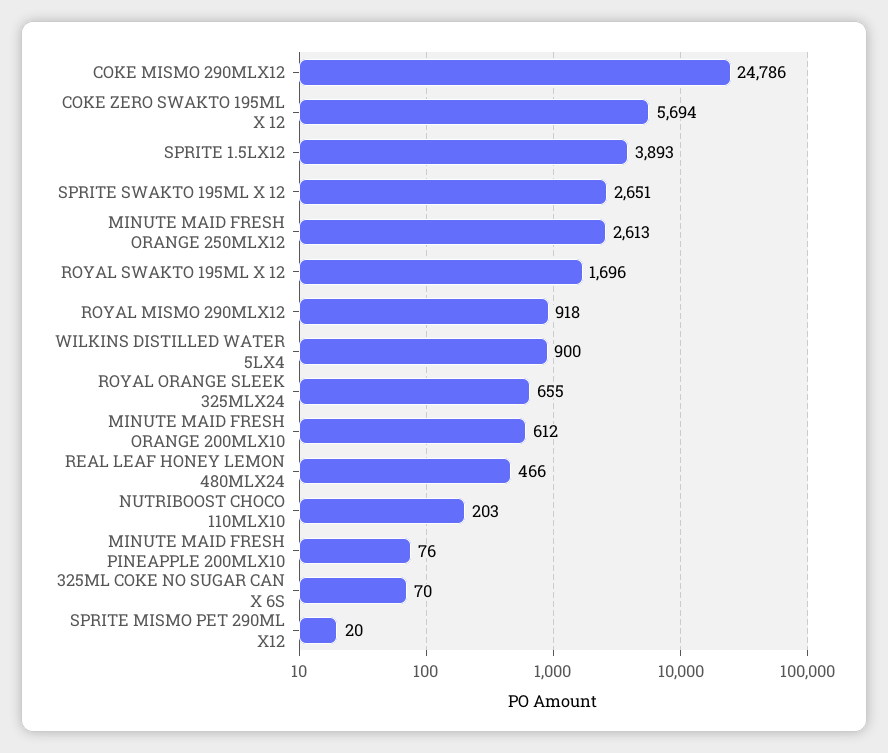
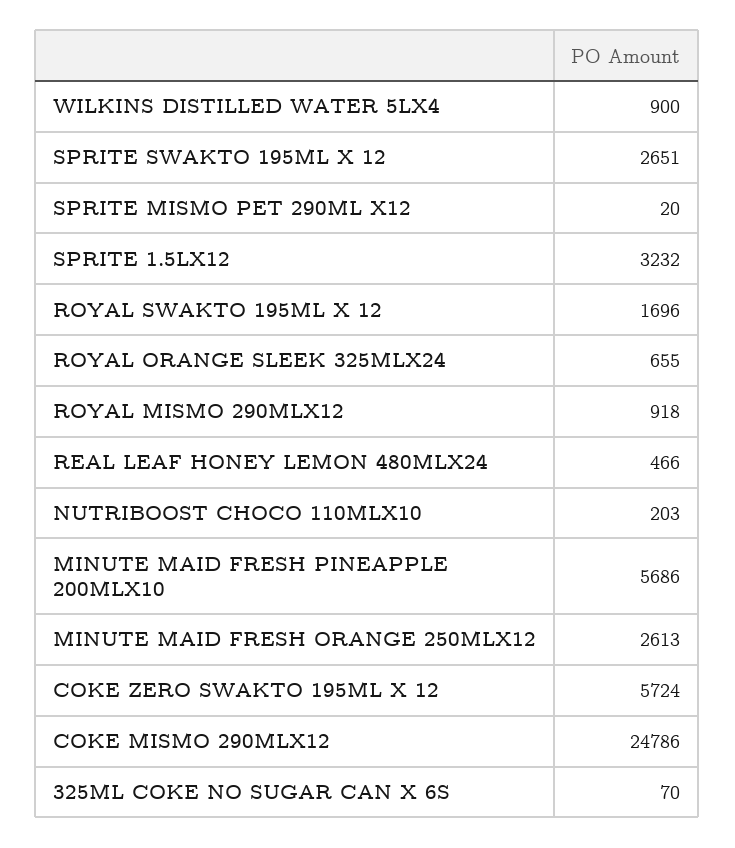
  {
    "COKE MISMO 290MLX12": 24786,
-   "COKE ZERO SWAKTO 195ML X 12": 5694,
+   "COKE ZERO SWAKTO 195ML X 12": 5724,
-   "SPRITE 1.5LX12": 3893,
+   "SPRITE 1.5LX12": 3232,
    "SPRITE SWAKTO 195ML X 12": 2651,
    "MINUTE MAID FRESH ORANGE 250MLX12": 2613,
    "ROYAL SWAKTO 195ML X 12": 1696,
    "ROYAL MISMO 290MLX12": 918,
    "WILKINS DISTILLED WATER 5LX4": 900,
    "ROYAL ORANGE SLEEK 325MLX24": 655,
-   "MINUTE MAID FRESH ORANGE 200MLX10": 612,
    "REAL LEAF HONEY LEMON 480MLX24": 466,
    "NUTRIBOOST CHOCO 110MLX10": 203,
-   "MINUTE MAID FRESH PINEAPPLE 200MLX10": 76,
+   "MINUTE MAID FRESH PINEAPPLE 200MLX10": 5686,
    "325ML COKE NO SUGAR CAN X 6S": 70,
    "SPRITE MISMO PET 290ML X12": 20
  }

